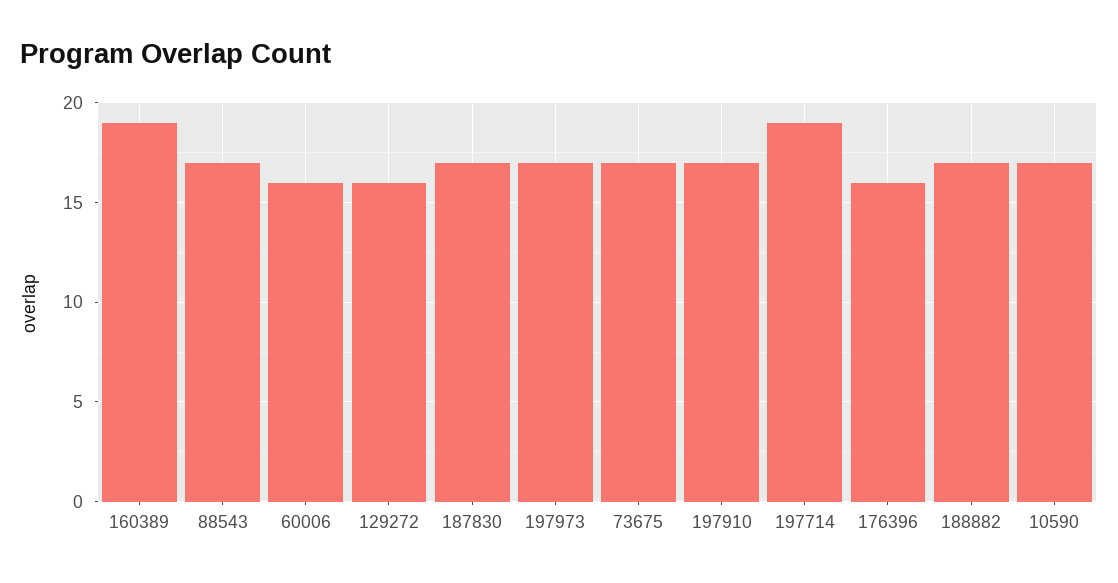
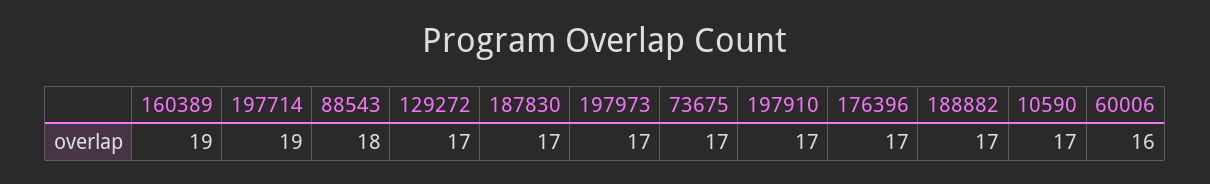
  {
    "160389": 19,
-   "88543": 17,
+   "88543": 18,
    "60006": 16,
-   "129272": 16,
+   "129272": 17,
    "187830": 17,
    "197973": 17,
    "73675": 17,
    "197910": 17,
    "197714": 19,
-   "176396": 16,
+   "176396": 17,
    "188882": 17,
    "10590": 17
  }

